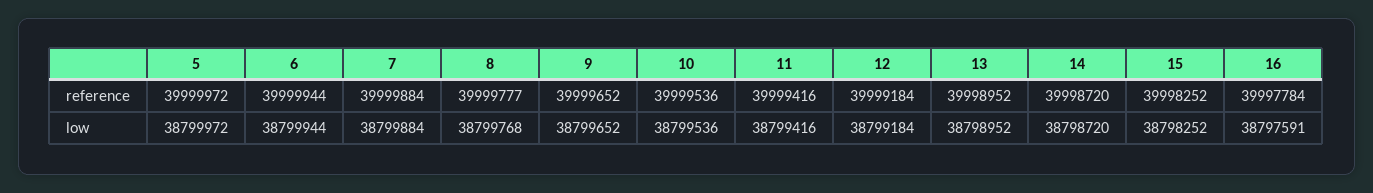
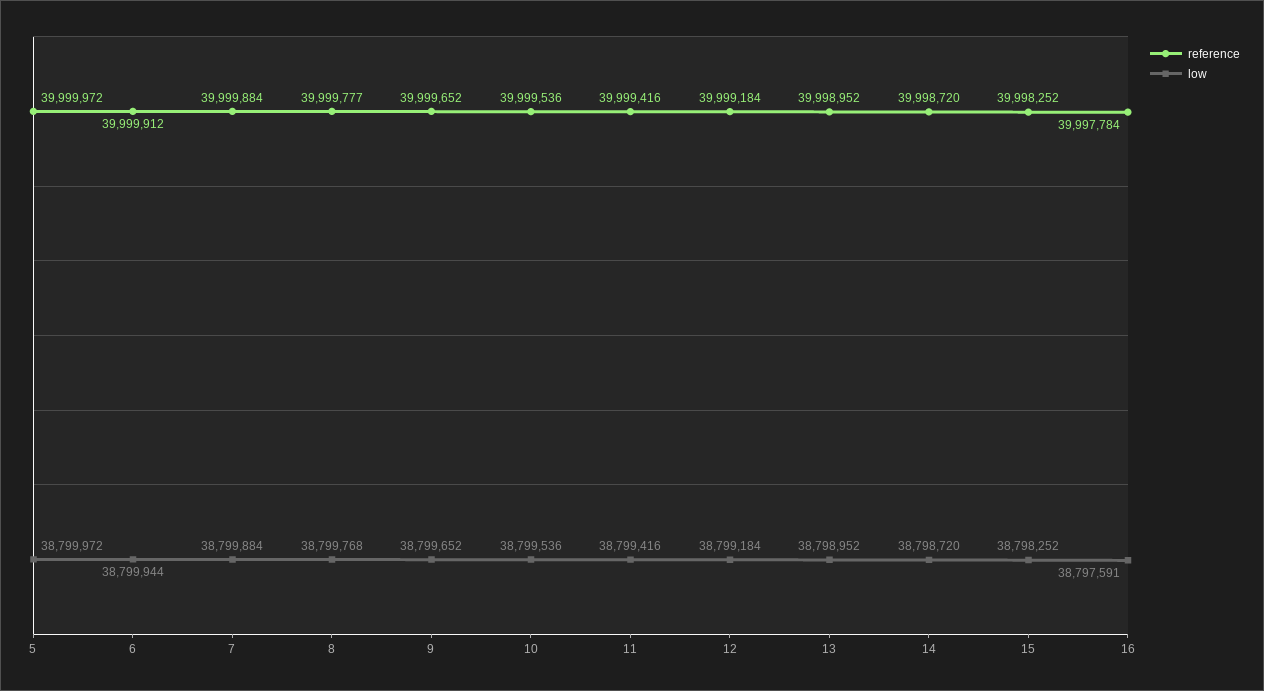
  {
    "reference": {
      "5": 39999972,
-     "6": 39999944,
+     "6": 39999912,
      "7": 39999884,
      "8": 39999777,
      "9": 39999652,
      "10": 39999536,
      "11": 39999416,
      "12": 39999184,
      "13": 39998952,
      "14": 39998720,
      "15": 39998252,
      "16": 39997784
    },
    "low": {
      "5": 38799972,
      "6": 38799944,
      "7": 38799884,
      "8": 38799768,
      "9": 38799652,
      "10": 38799536,
      "11": 38799416,
      "12": 38799184,
      "13": 38798952,
      "14": 38798720,
      "15": 38798252,
      "16": 38797591
    }
  }

